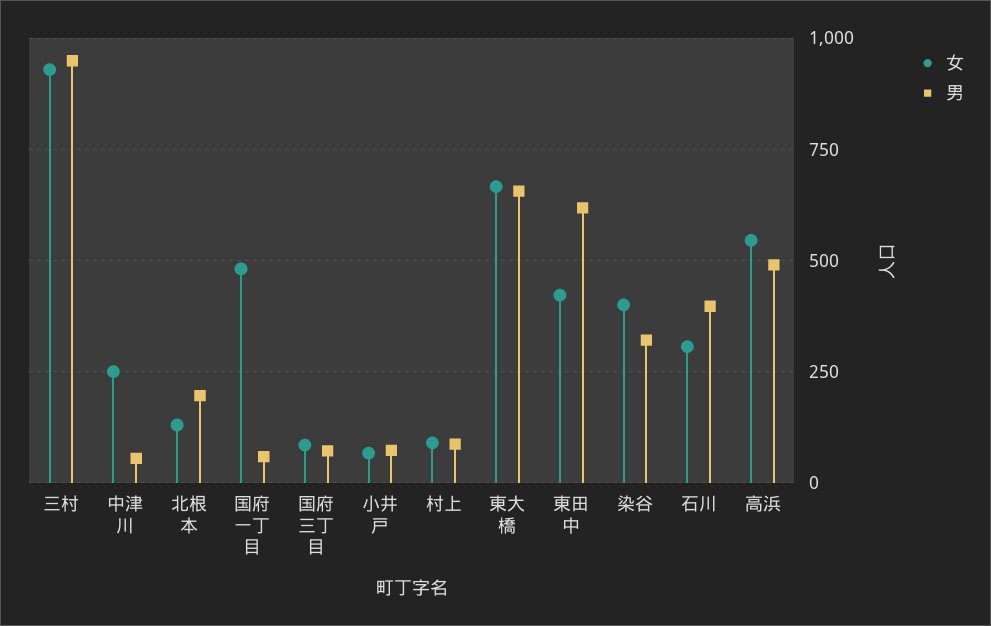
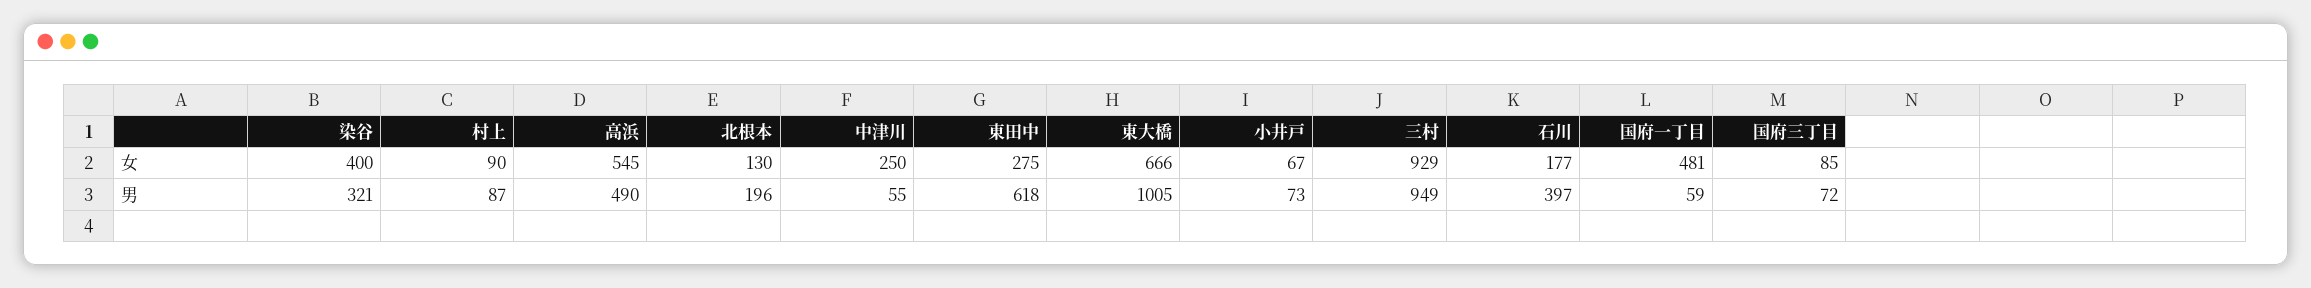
  {
    "女": {
      "三村": 929,
      "中津川": 250,
      "北根本": 130,
      "国府一丁目": 481,
      "国府三丁目": 85,
      "小井戸": 67,
      "村上": 90,
      "東大橋": 666,
-     "東田中": 425,
+     "東田中": 275,
      "染谷": 400,
-     "石川": 300,
+     "石川": 177,
      "高浜": 545
    },
    "男": {
      "三村": 949,
      "中津川": 55,
      "北根本": 196,
      "国府一丁目": 59,
      "国府三丁目": 72,
      "小井戸": 73,
      "村上": 87,
-     "東大橋": 650,
+     "東大橋": 1005,
      "東田中": 618,
      "染谷": 321,
      "石川": 397,
      "高浜": 490
    }
  }

